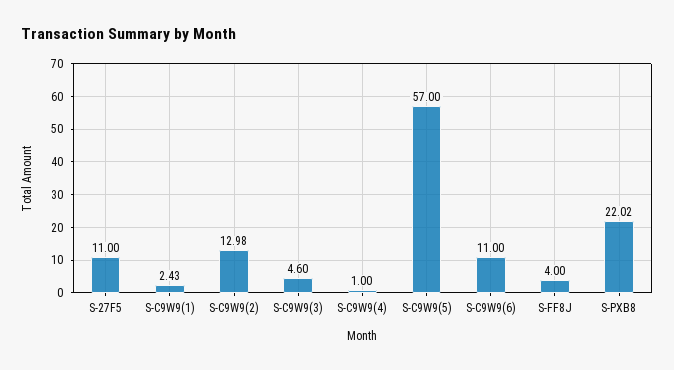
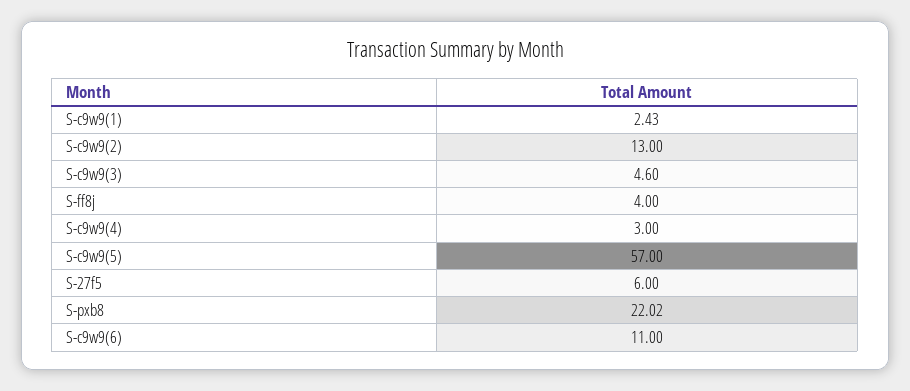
  {
-   "S-27F5": 11,
+   "S-27F5": 6,
    "S-C9W9(1)": 2.43,
-   "S-C9W9(2)": 12.98,
+   "S-C9W9(2)": 13,
    "S-C9W9(3)": 4.6,
-   "S-C9W9(4)": 1,
+   "S-C9W9(4)": 3,
    "S-C9W9(5)": 57,
    "S-C9W9(6)": 11,
    "S-FF8J": 4,
    "S-PXB8": 22.02
  }

